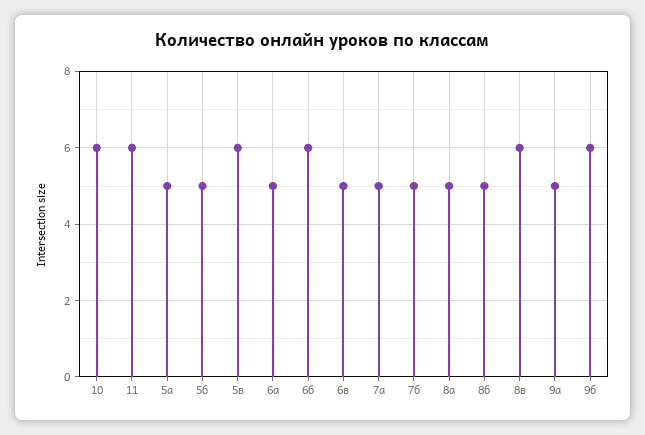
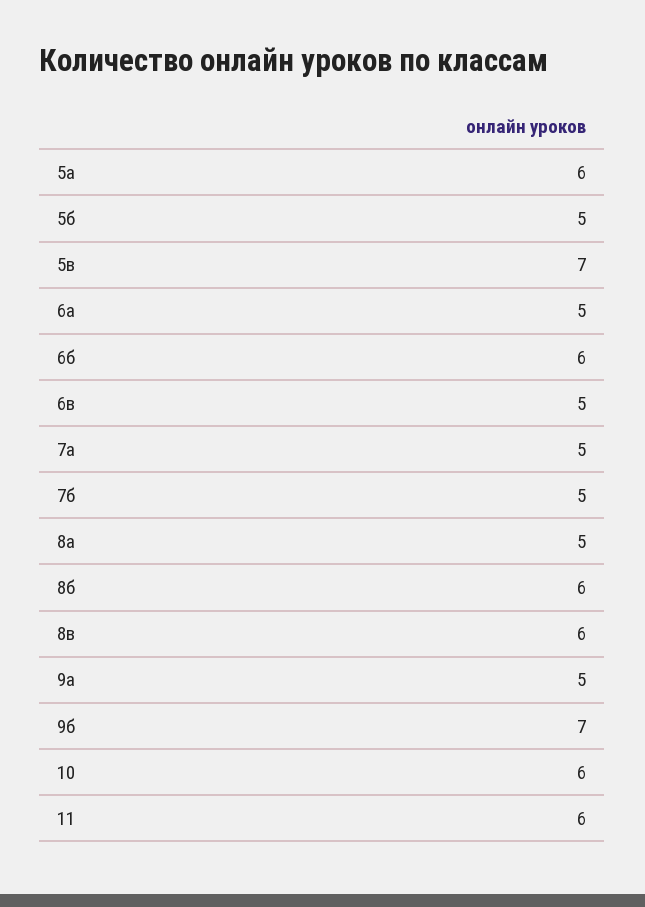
  {
    "10": 6,
    "11": 6,
-   "5а": 5,
+   "5а": 6,
    "5б": 5,
-   "5в": 6,
+   "5в": 7,
    "6а": 5,
    "6б": 6,
    "6в": 5,
    "7а": 5,
    "7б": 5,
    "8а": 5,
-   "8б": 5,
+   "8б": 6,
    "8в": 6,
    "9а": 5,
-   "9б": 6
+   "9б": 7
  }

